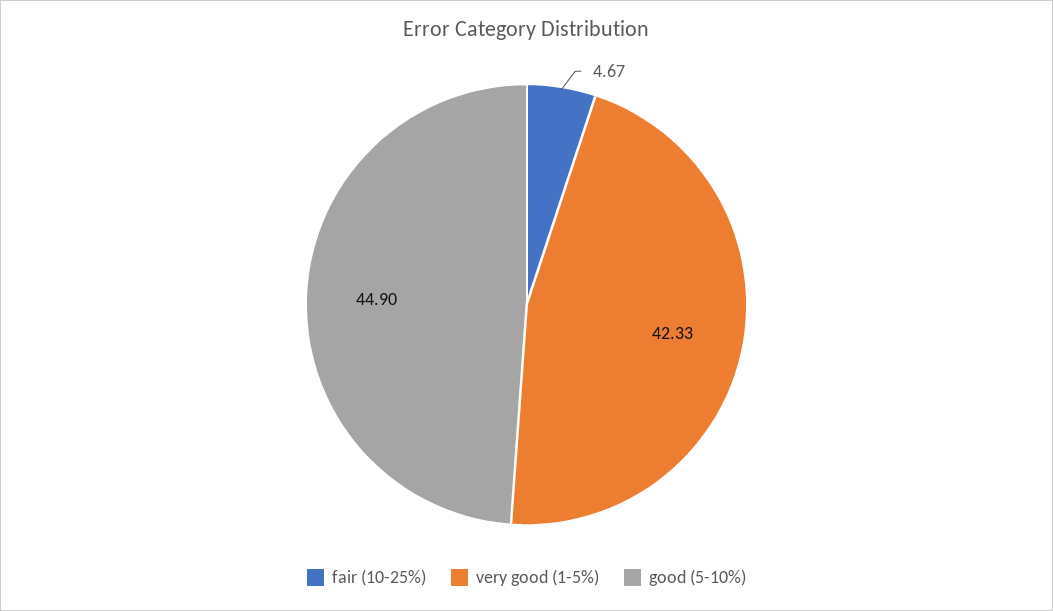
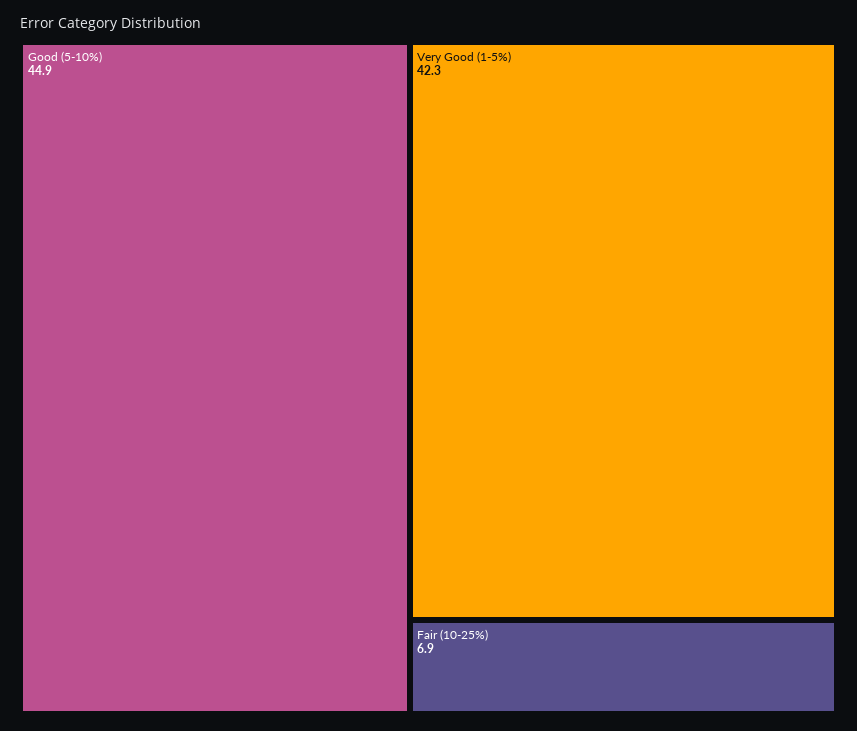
  {
-   "fair (10-25%)": 4.67,
+   "fair (10-25%)": 6.9,
    "very good (1-5%)": 42.33,
    "good (5-10%)": 44.9
  }

